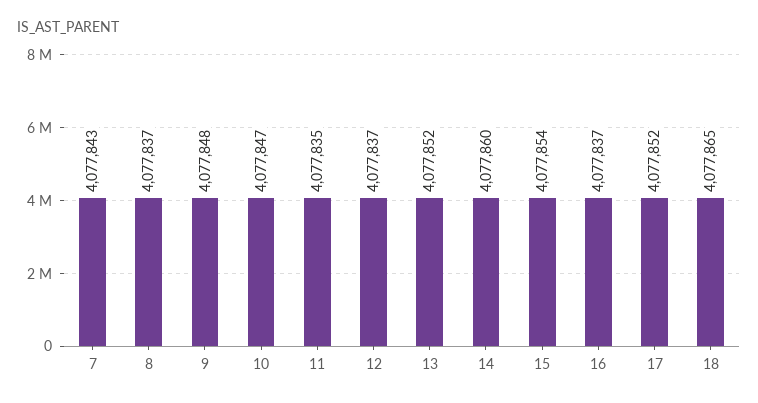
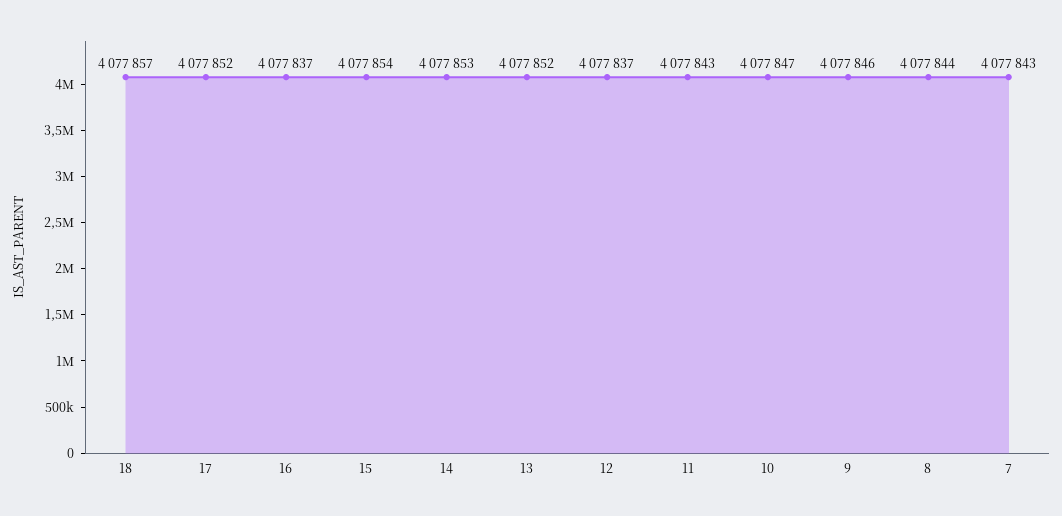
  {
    "7": 4077843,
-   "8": 4077837,
+   "8": 4077844,
-   "9": 4077848,
+   "9": 4077846,
    "10": 4077847,
-   "11": 4077835,
+   "11": 4077843,
    "12": 4077837,
    "13": 4077852,
-   "14": 4077860,
+   "14": 4077853,
    "15": 4077854,
    "16": 4077837,
    "17": 4077852,
-   "18": 4077865
+   "18": 4077857
  }

